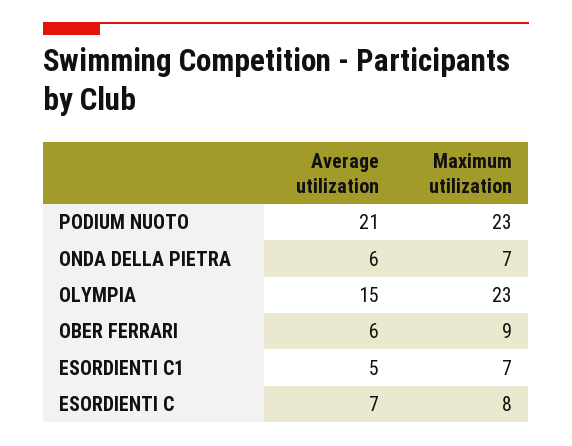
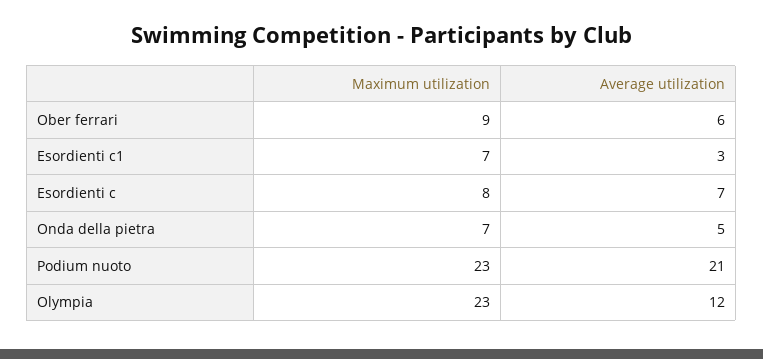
  {
    "Average utilization": {
      "PODIUM NUOTO": 21,
-     "ONDA DELLA PIETRA": 6,
+     "ONDA DELLA PIETRA": 5,
-     "OLYMPIA": 15,
+     "OLYMPIA": 12,
      "OBER FERRARI": 6,
-     "ESORDIENTI C1": 5,
+     "ESORDIENTI C1": 3,
      "ESORDIENTI C": 7
    },
    "Maximum utilization": {
      "PODIUM NUOTO": 23,
      "ONDA DELLA PIETRA": 7,
      "OLYMPIA": 23,
      "OBER FERRARI": 9,
      "ESORDIENTI C1": 7,
      "ESORDIENTI C": 8
    }
  }

